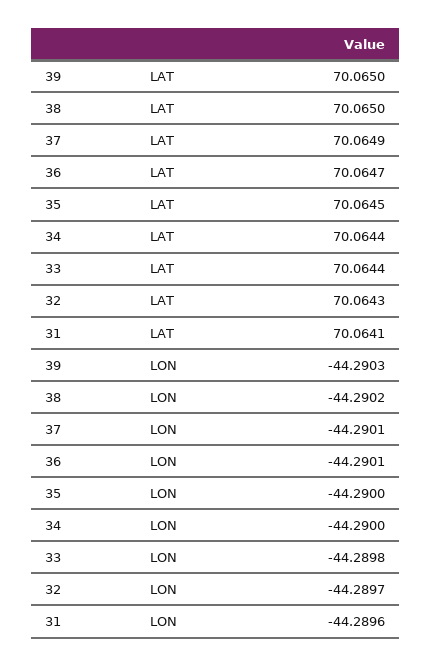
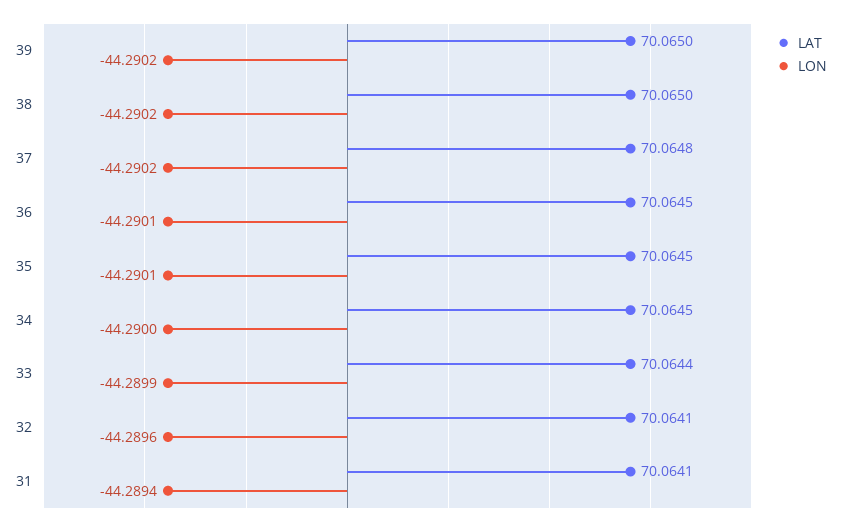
  {
    "LAT": {
      "39": 70.065,
      "38": 70.065,
-     "37": 70.0649,
+     "37": 70.0648,
-     "36": 70.0647,
+     "36": 70.0645,
      "35": 70.0645,
-     "34": 70.0644,
+     "34": 70.0645,
      "33": 70.0644,
-     "32": 70.0643,
+     "32": 70.0641,
      "31": 70.0641
    },
    "LON": {
-     "39": -44.2903,
+     "39": -44.2902,
      "38": -44.2902,
-     "37": -44.2901,
+     "37": -44.2902,
      "36": -44.2901,
-     "35": -44.29,
+     "35": -44.2901,
      "34": -44.29,
-     "33": -44.2898,
+     "33": -44.2899,
-     "32": -44.2897,
+     "32": -44.2896,
-     "31": -44.2896
+     "31": -44.2894
    }
  }

